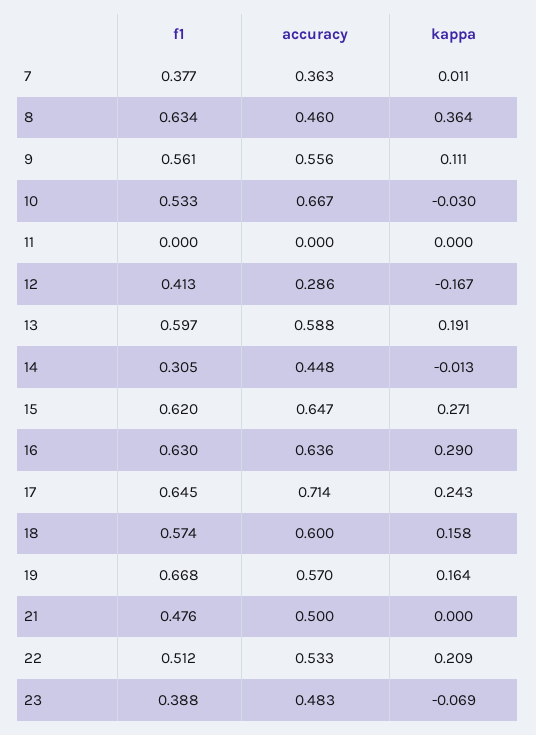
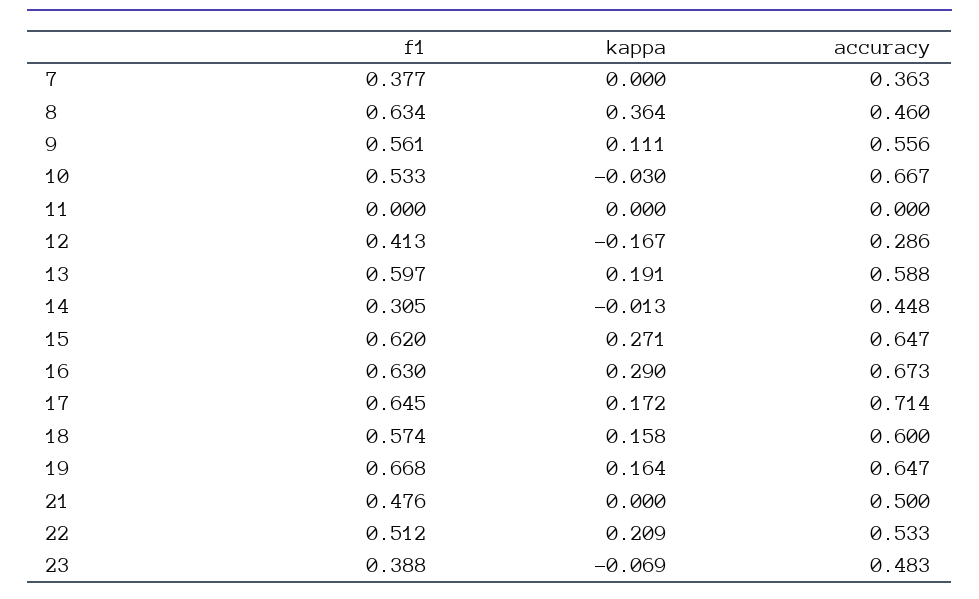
  {
    "f1": {
      "7": 0.377,
      "8": 0.634,
      "9": 0.561,
      "10": 0.533,
      "11": 0,
      "12": 0.413,
      "13": 0.597,
      "14": 0.305,
      "15": 0.62,
      "16": 0.63,
      "17": 0.645,
      "18": 0.574,
      "19": 0.668,
      "21": 0.476,
      "22": 0.512,
      "23": 0.388
    },
    "accuracy": {
      "7": 0.363,
      "8": 0.46,
      "9": 0.556,
      "10": 0.667,
      "11": 0,
      "12": 0.286,
      "13": 0.588,
      "14": 0.448,
      "15": 0.647,
-     "16": 0.636,
+     "16": 0.673,
      "17": 0.714,
      "18": 0.6,
-     "19": 0.57,
+     "19": 0.647,
      "21": 0.5,
      "22": 0.533,
      "23": 0.483
    },
    "kappa": {
-     "7": 0.011,
+     "7": 0,
      "8": 0.364,
      "9": 0.111,
      "10": -0.03,
      "11": 0,
      "12": -0.167,
      "13": 0.191,
      "14": -0.013,
      "15": 0.271,
      "16": 0.29,
-     "17": 0.243,
+     "17": 0.172,
      "18": 0.158,
      "19": 0.164,
      "21": 0,
      "22": 0.209,
      "23": -0.069
    }
  }

